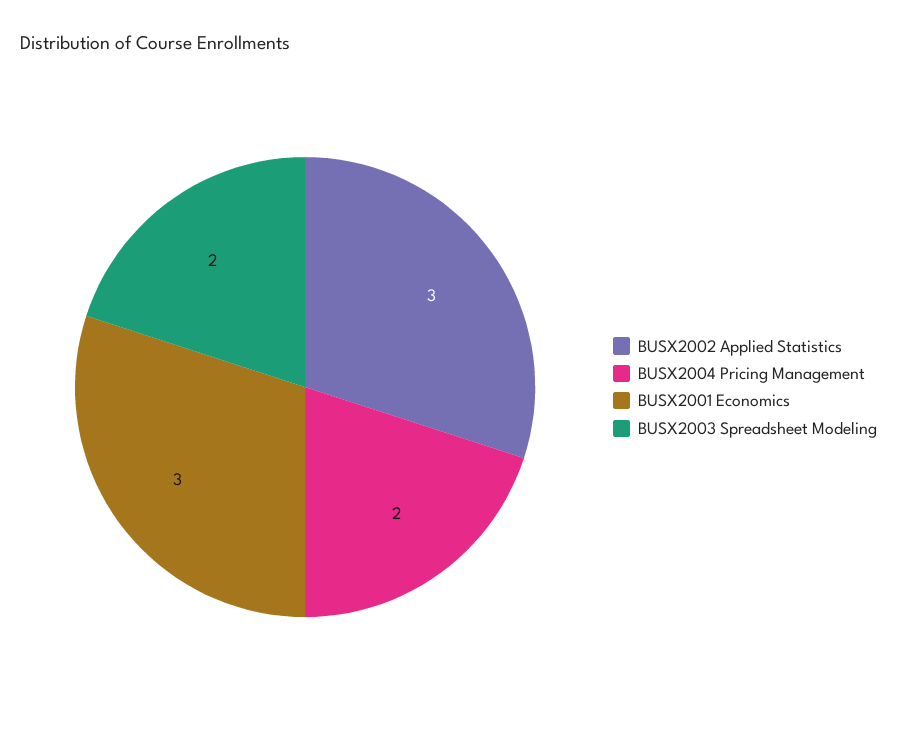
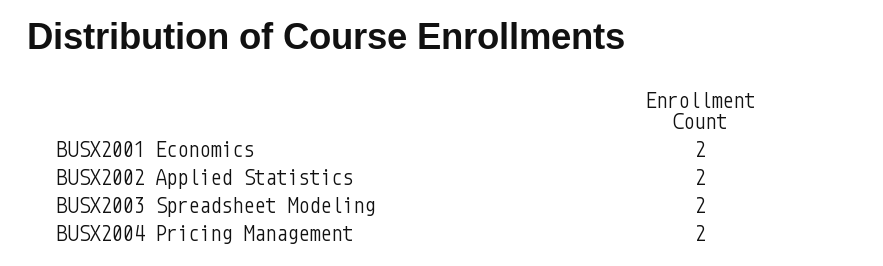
  {
-   "BUSX2002 Applied Statistics": 3,
+   "BUSX2002 Applied Statistics": 2,
    "BUSX2004 Pricing Management": 2,
-   "BUSX2001 Economics": 3,
+   "BUSX2001 Economics": 2,
    "BUSX2003 Spreadsheet Modeling": 2
  }

